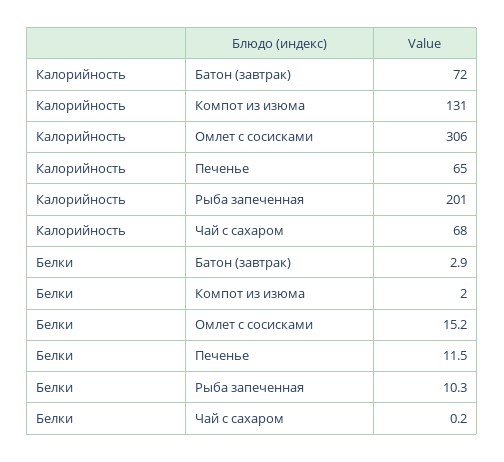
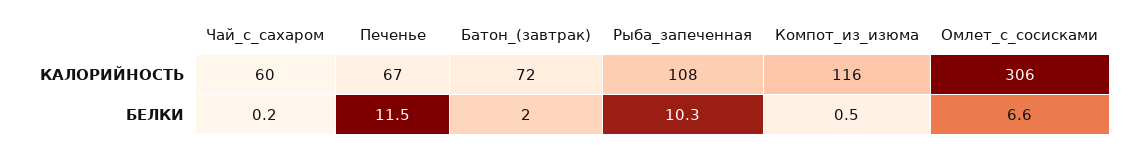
  {
    "Калорийность": {
      "Батон (завтрак)": 72,
-     "Компот из изюма": 131,
+     "Компот из изюма": 116,
      "Омлет с сосисками": 306,
-     "Печенье": 65,
+     "Печенье": 67,
-     "Рыба запеченная": 201,
+     "Рыба запеченная": 108,
-     "Чай с сахаром": 68
+     "Чай с сахаром": 60
    },
    "Белки": {
-     "Батон (завтрак)": 2.9,
+     "Батон (завтрак)": 2,
-     "Компот из изюма": 2,
+     "Компот из изюма": 0.5,
-     "Омлет с сосисками": 15.2,
+     "Омлет с сосисками": 6.6,
      "Печенье": 11.5,
      "Рыба запеченная": 10.3,
      "Чай с сахаром": 0.2
    }
  }

